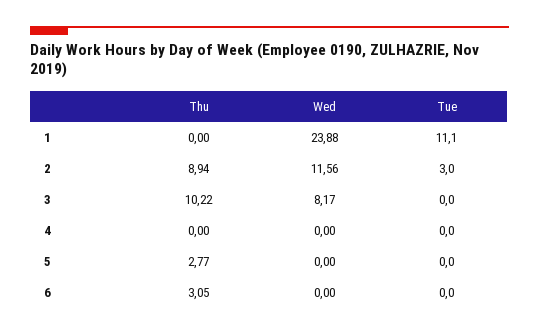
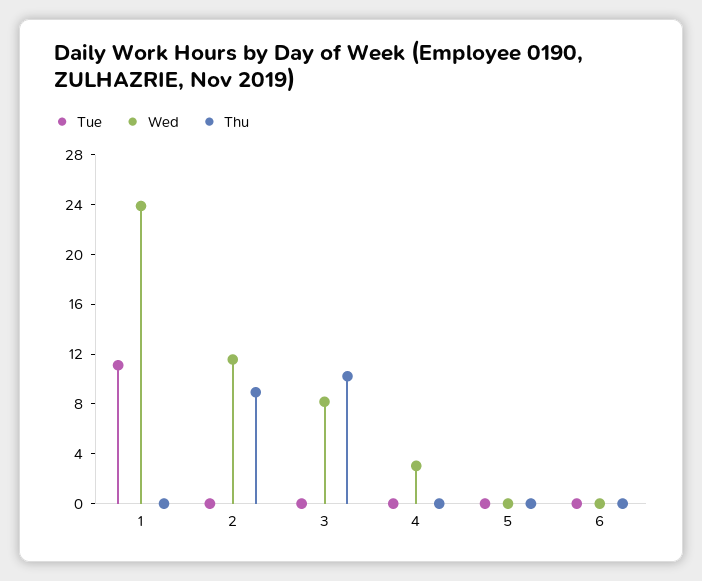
  {
    "Thu": {
      "1": 0,
      "2": 8.94,
      "3": 10.22,
      "4": 0,
-     "5": 2.77,
+     "5": 0,
-     "6": 3.05
+     "6": 0
    },
    "Wed": {
      "1": 23.88,
      "2": 11.56,
      "3": 8.17,
-     "4": 0,
+     "4": 3,
      "5": 0,
      "6": 0
    },
    "Tue": {
      "1": 11.1,
-     "2": 3,
+     "2": 0,
      "3": 0,
      "4": 0,
      "5": 0,
      "6": 0
    }
  }

